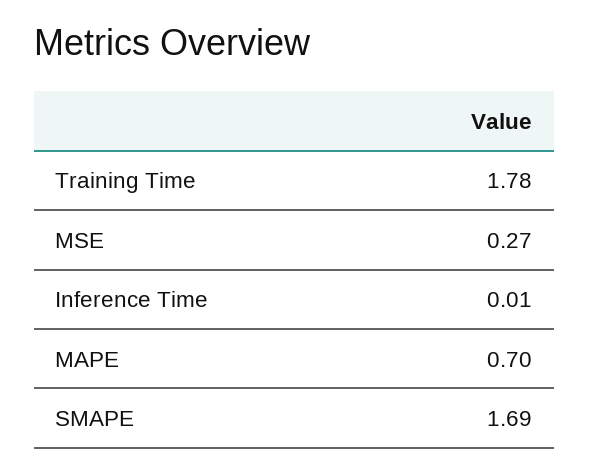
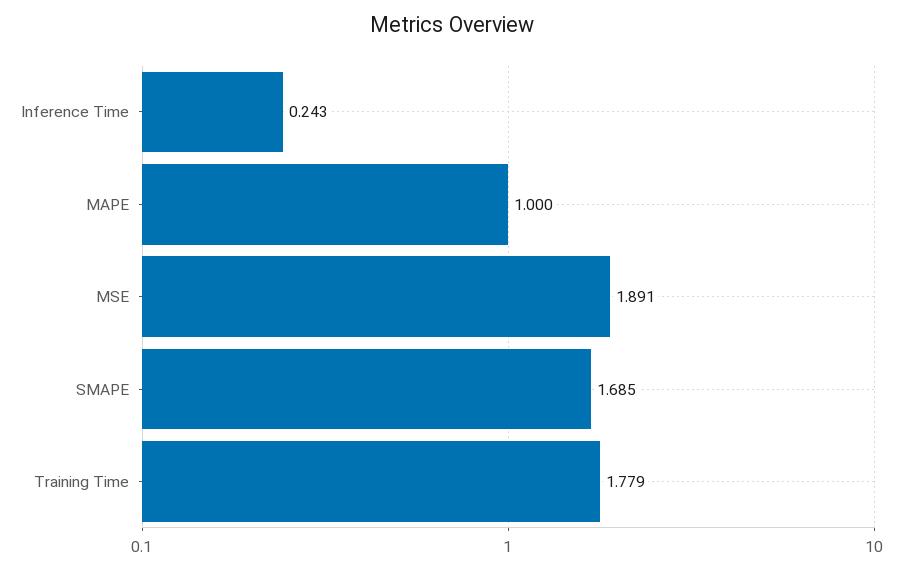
  {
    "Training Time": 1.779,
-   "MSE": 0.27,
+   "MSE": 1.891,
-   "Inference Time": 0.01,
+   "Inference Time": 0.243,
-   "MAPE": 0.7,
+   "MAPE": 1,
    "SMAPE": 1.685
  }

